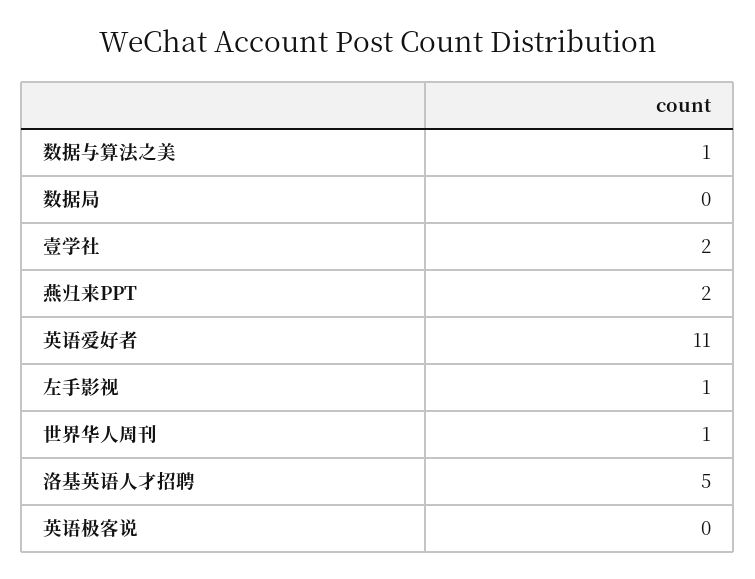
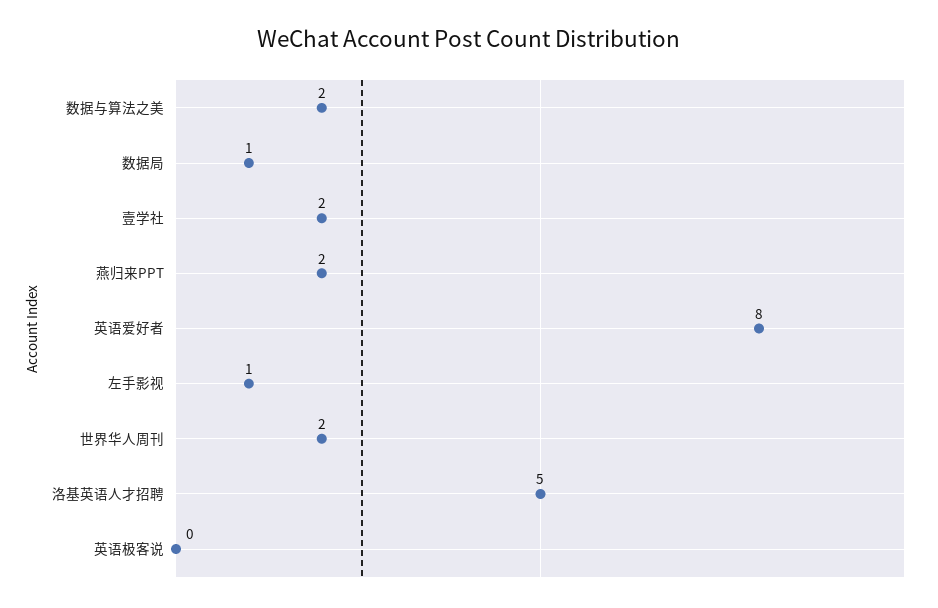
  {
-   "数据与算法之美": 1,
+   "数据与算法之美": 2,
-   "数据局": 0,
+   "数据局": 1,
    "壹学社": 2,
    "燕归来PPT": 2,
-   "英语爱好者": 11,
+   "英语爱好者": 8,
    "左手影视": 1,
-   "世界华人周刊": 1,
+   "世界华人周刊": 2,
    "洛基英语人才招聘": 5,
    "英语极客说": 0
  }

